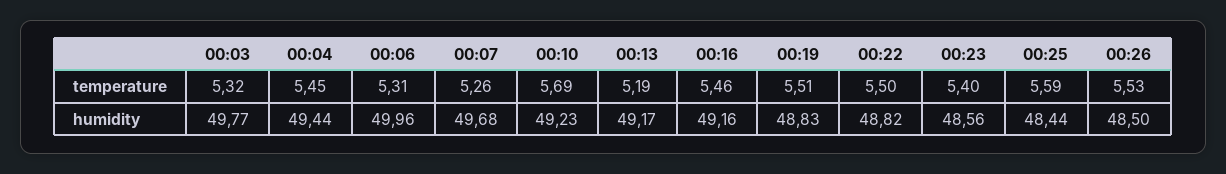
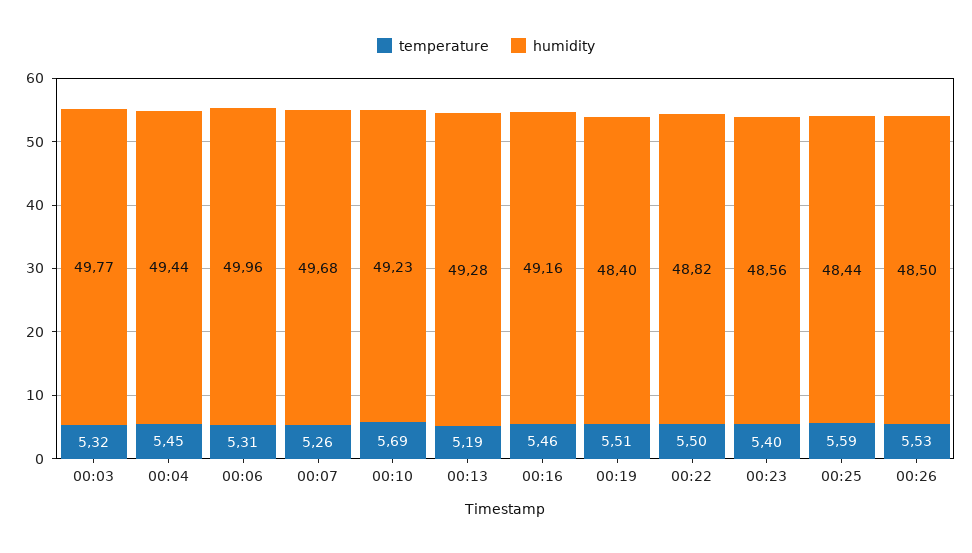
  {
    "temperature": {
      "00:03": 5.32,
      "00:04": 5.45,
      "00:06": 5.31,
      "00:07": 5.26,
      "00:10": 5.69,
      "00:13": 5.19,
      "00:16": 5.46,
      "00:19": 5.51,
      "00:22": 5.5,
      "00:23": 5.4,
      "00:25": 5.59,
      "00:26": 5.53
    },
    "humidity": {
      "00:03": 49.77,
      "00:04": 49.44,
      "00:06": 49.96,
      "00:07": 49.68,
      "00:10": 49.23,
-     "00:13": 49.17,
+     "00:13": 49.28,
      "00:16": 49.16,
-     "00:19": 48.83,
+     "00:19": 48.4,
      "00:22": 48.82,
      "00:23": 48.56,
      "00:25": 48.44,
      "00:26": 48.5
    }
  }

